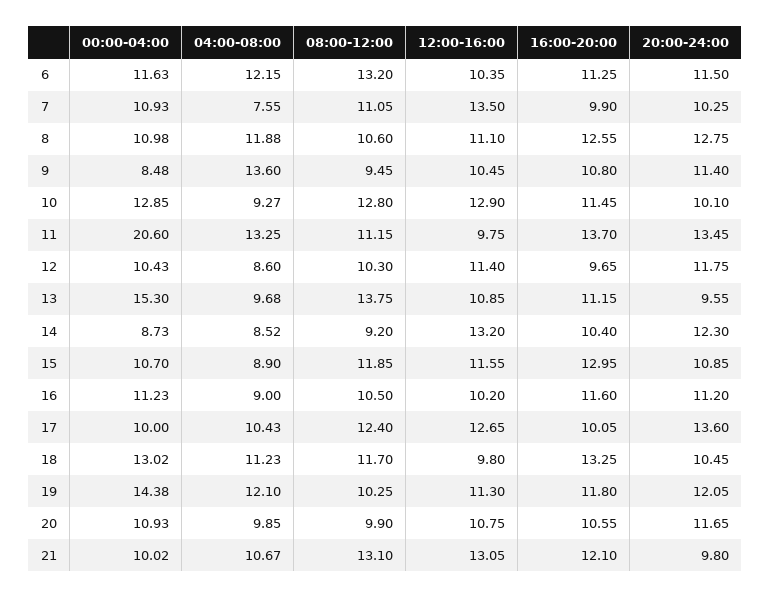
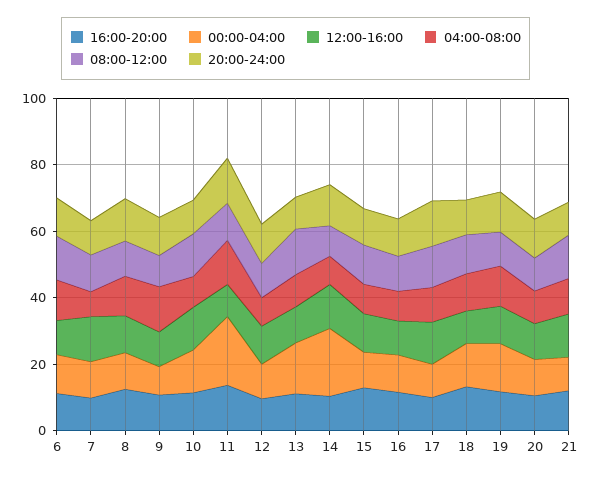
  {
    "00:00-04:00": {
      "6": 11.63,
      "7": 10.93,
      "8": 10.98,
      "9": 8.48,
      "10": 12.85,
      "11": 20.6,
      "12": 10.43,
      "13": 15.3,
-     "14": 8.73,
+     "14": 20,
      "15": 10.7,
      "16": 11.23,
      "17": 10,
      "18": 13.02,
      "19": 14.38,
      "20": 10.93,
      "21": 10.02
    },
    "04:00-08:00": {
      "6": 12.15,
      "7": 7.55,
      "8": 11.88,
      "9": 13.6,
      "10": 9.27,
      "11": 13.25,
      "12": 8.6,
      "13": 9.68,
      "14": 8.52,
      "15": 8.9,
      "16": 9,
      "17": 10.43,
      "18": 11.23,
      "19": 12.1,
      "20": 9.85,
      "21": 10.67
    },
    "08:00-12:00": {
      "6": 13.2,
      "7": 11.05,
      "8": 10.6,
      "9": 9.45,
      "10": 12.8,
      "11": 11.15,
      "12": 10.3,
      "13": 13.75,
      "14": 9.2,
      "15": 11.85,
      "16": 10.5,
      "17": 12.4,
      "18": 11.7,
      "19": 10.25,
      "20": 9.9,
      "21": 13.1
    },
    "12:00-16:00": {
      "6": 10.35,
      "7": 13.5,
      "8": 11.1,
      "9": 10.45,
      "10": 12.9,
      "11": 9.75,
      "12": 11.4,
      "13": 10.85,
      "14": 13.2,
      "15": 11.55,
      "16": 10.2,
      "17": 12.65,
      "18": 9.8,
      "19": 11.3,
      "20": 10.75,
      "21": 13.05
    },
    "16:00-20:00": {
      "6": 11.25,
      "7": 9.9,
      "8": 12.55,
      "9": 10.8,
      "10": 11.45,
      "11": 13.7,
      "12": 9.65,
      "13": 11.15,
      "14": 10.4,
      "15": 12.95,
      "16": 11.6,
      "17": 10.05,
      "18": 13.25,
      "19": 11.8,
      "20": 10.55,
      "21": 12.1
    },
    "20:00-24:00": {
      "6": 11.5,
      "7": 10.25,
      "8": 12.75,
      "9": 11.4,
      "10": 10.1,
      "11": 13.45,
      "12": 11.75,
      "13": 9.55,
      "14": 12.3,
      "15": 10.85,
      "16": 11.2,
      "17": 13.6,
      "18": 10.45,
      "19": 12.05,
      "20": 11.65,
      "21": 9.8
    }
  }

